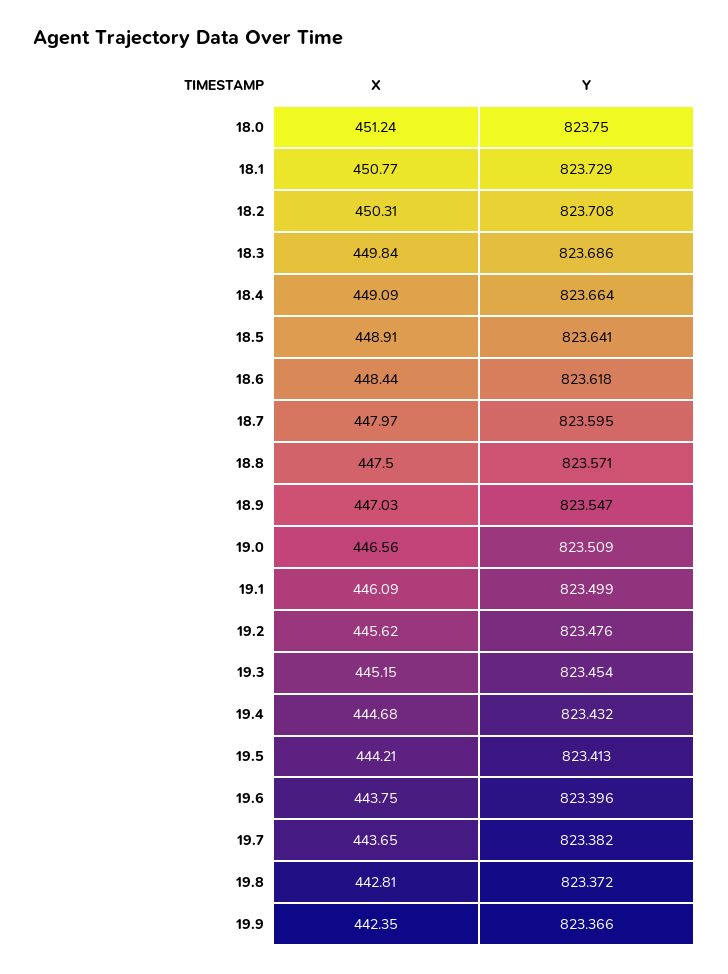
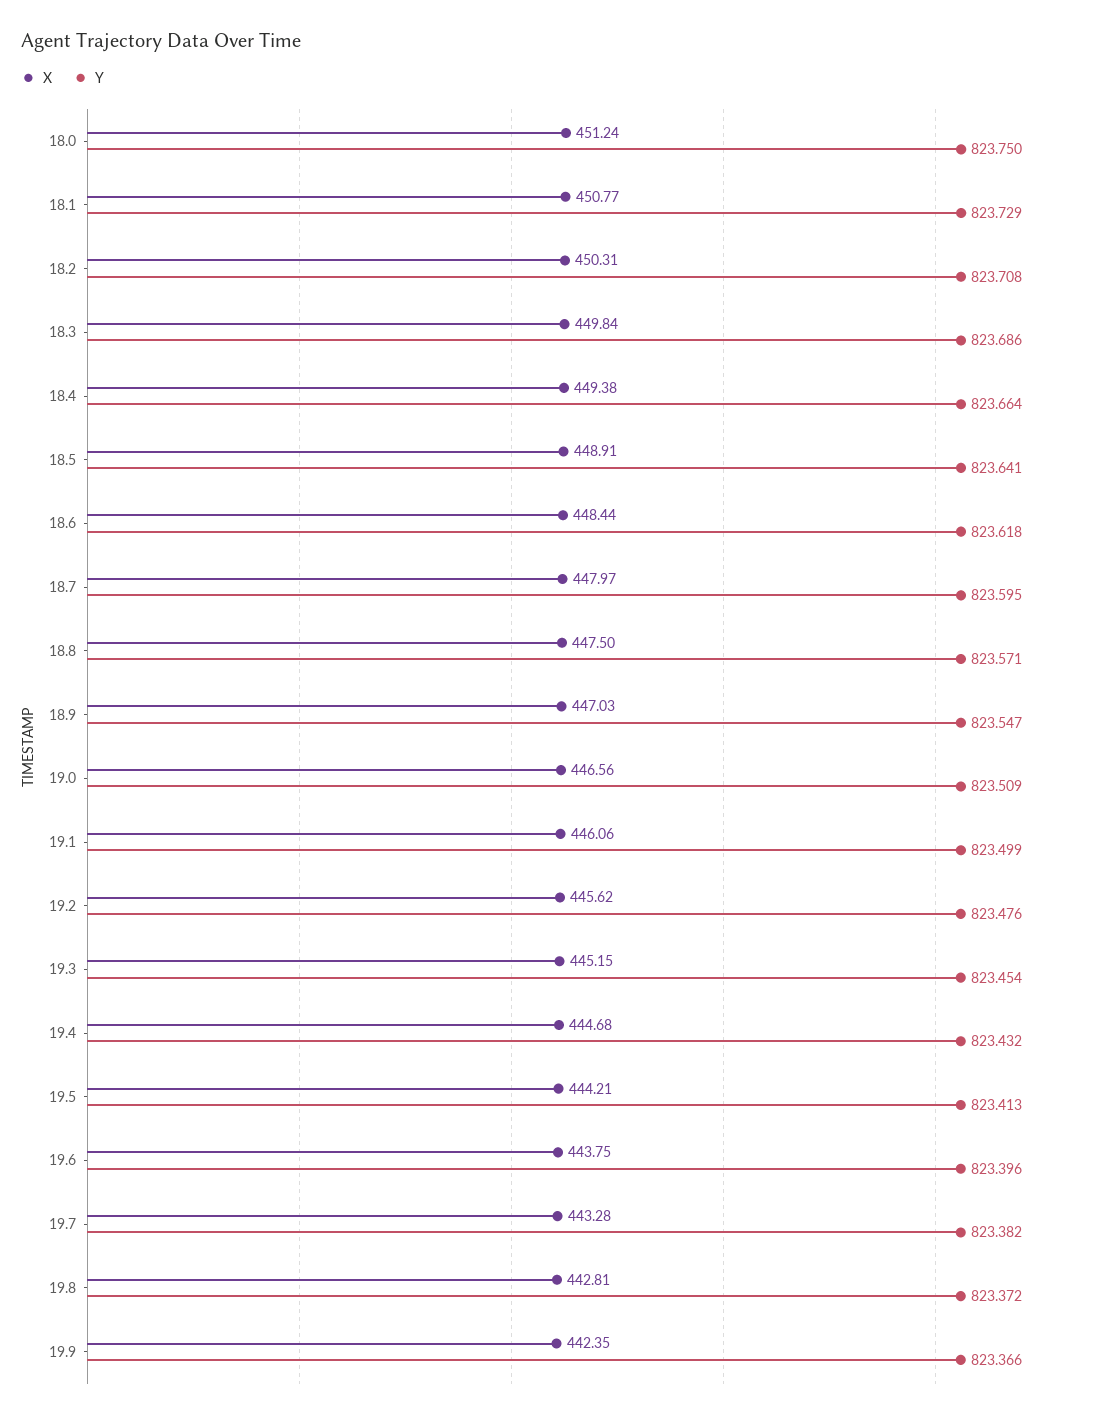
  {
    "X": {
      "18.0": 451.24,
      "18.1": 450.77,
      "18.2": 450.31,
      "18.3": 449.84,
-     "18.4": 449.09,
+     "18.4": 449.38,
      "18.5": 448.91,
      "18.6": 448.44,
      "18.7": 447.97,
      "18.8": 447.5,
      "18.9": 447.03,
      "19.0": 446.56,
-     "19.1": 446.09,
+     "19.1": 446.06,
      "19.2": 445.62,
      "19.3": 445.15,
      "19.4": 444.68,
      "19.5": 444.21,
      "19.6": 443.75,
-     "19.7": 443.65,
+     "19.7": 443.28,
      "19.8": 442.81,
      "19.9": 442.35
    },
    "Y": {
      "18.0": 823.75,
      "18.1": 823.729,
      "18.2": 823.708,
      "18.3": 823.686,
      "18.4": 823.664,
      "18.5": 823.641,
      "18.6": 823.618,
      "18.7": 823.595,
      "18.8": 823.571,
      "18.9": 823.547,
      "19.0": 823.509,
      "19.1": 823.499,
      "19.2": 823.476,
      "19.3": 823.454,
      "19.4": 823.432,
      "19.5": 823.413,
      "19.6": 823.396,
      "19.7": 823.382,
      "19.8": 823.372,
      "19.9": 823.366
    }
  }

